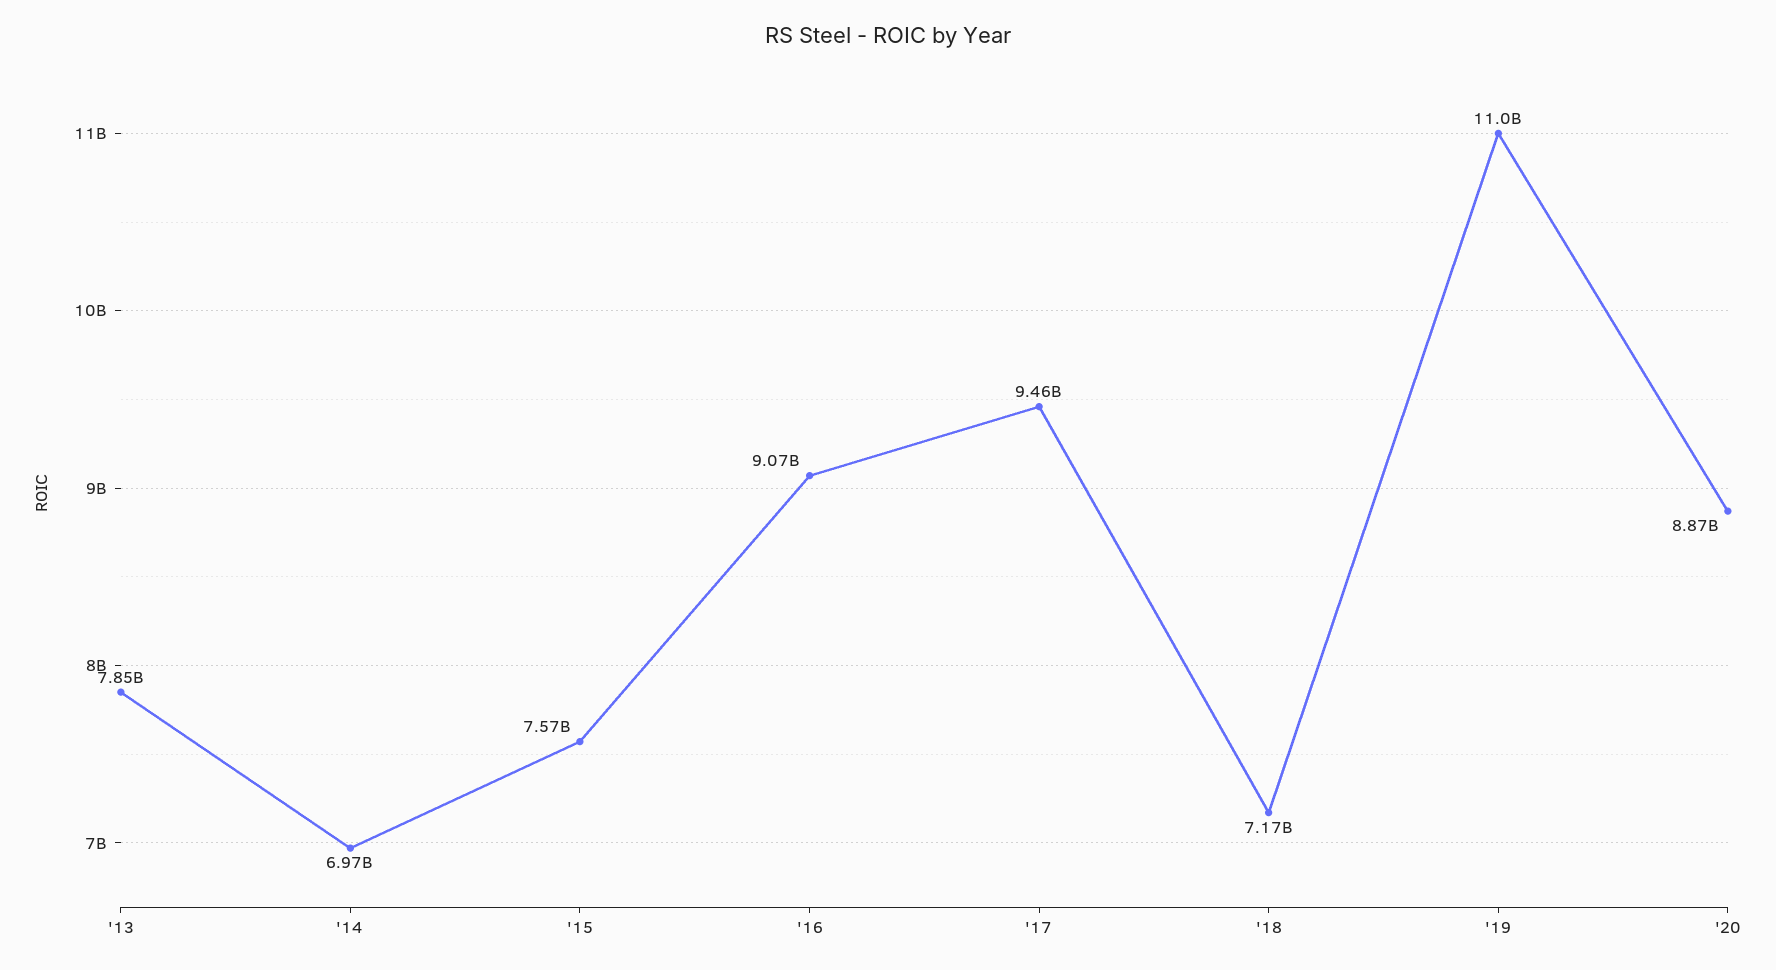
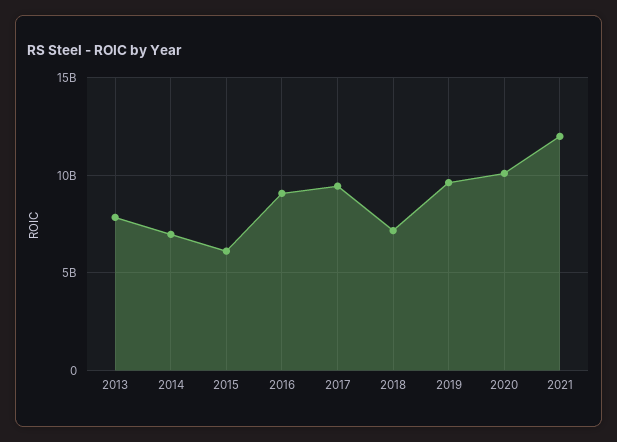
  {
    "'13": 7850000000,
    "'14": 6970000000,
-   "'15": 7570000000,
+   "'15": 6000000000,
    "'16": 9070000000,
    "'17": 9460000000,
    "'18": 7170000000,
-   "'19": 11000000000,
+   "'19": 9500000000,
-   "'20": 8870000000
+   "'20": 10000000000,
+   "2021": 12000000000
  }

